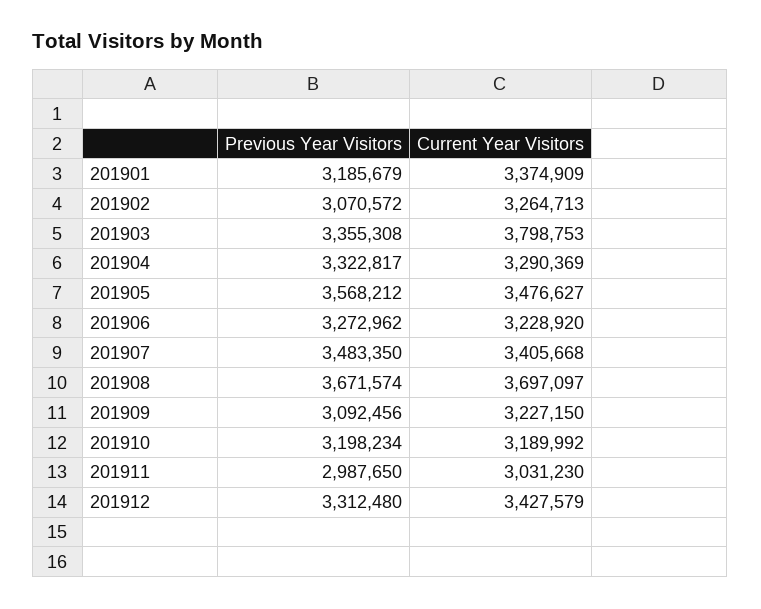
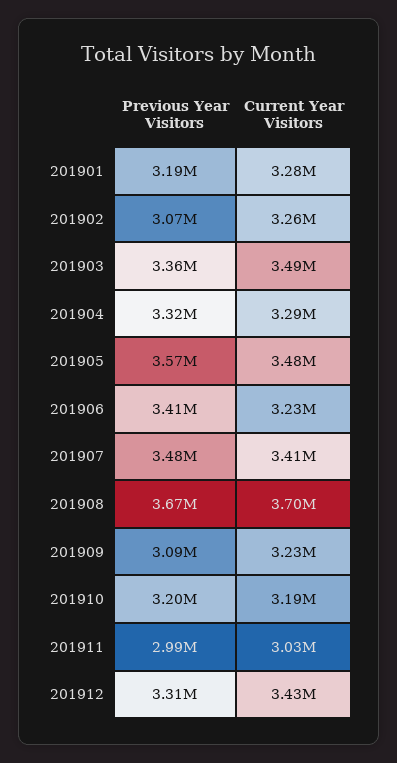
  {
    "Previous Year Visitors": {
      "201901": 3185679,
      "201902": 3070572,
      "201903": 3355308,
      "201904": 3322817,
      "201905": 3568212,
-     "201906": 3272962,
+     "201906": 3410000,
      "201907": 3483350,
      "201908": 3671574,
      "201909": 3092456,
      "201910": 3198234,
      "201911": 2987650,
      "201912": 3312480
    },
    "Current Year Visitors": {
-     "201901": 3374909,
+     "201901": 3280000,
      "201902": 3264713,
-     "201903": 3798753,
+     "201903": 3490000,
      "201904": 3290369,
      "201905": 3476627,
      "201906": 3228920,
      "201907": 3405668,
      "201908": 3697097,
      "201909": 3227150,
      "201910": 3189992,
      "201911": 3031230,
      "201912": 3427579
    }
  }

